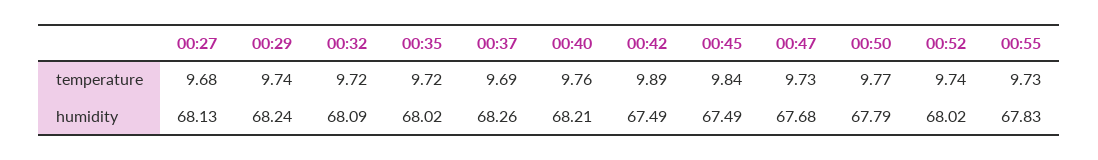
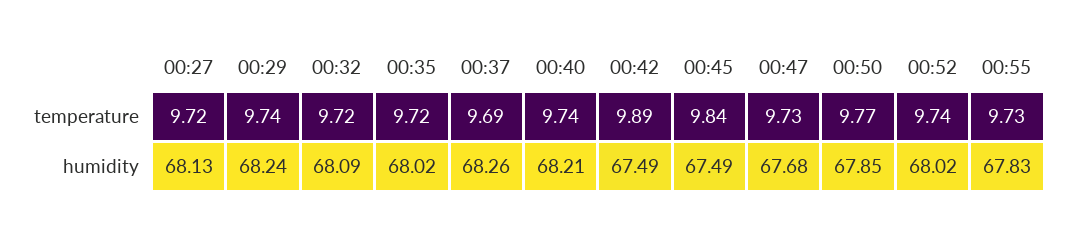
  {
    "00:27": {
-     "temperature": 9.68,
+     "temperature": 9.72,
      "humidity": 68.13
    },
    "00:29": {
      "temperature": 9.74,
      "humidity": 68.24
    },
    "00:32": {
      "temperature": 9.72,
      "humidity": 68.09
    },
    "00:35": {
      "temperature": 9.72,
      "humidity": 68.02
    },
    "00:37": {
      "temperature": 9.69,
      "humidity": 68.26
    },
    "00:40": {
-     "temperature": 9.76,
+     "temperature": 9.74,
      "humidity": 68.21
    },
    "00:42": {
      "temperature": 9.89,
      "humidity": 67.49
    },
    "00:45": {
      "temperature": 9.84,
      "humidity": 67.49
    },
    "00:47": {
      "temperature": 9.73,
      "humidity": 67.68
    },
    "00:50": {
      "temperature": 9.77,
-     "humidity": 67.79
+     "humidity": 67.85
    },
    "00:52": {
      "temperature": 9.74,
      "humidity": 68.02
    },
    "00:55": {
      "temperature": 9.73,
      "humidity": 67.83
    }
  }

